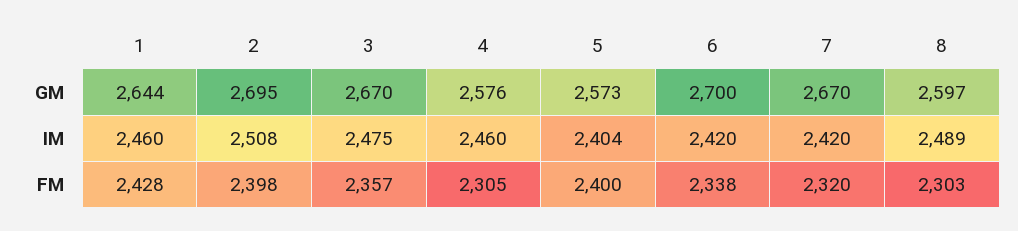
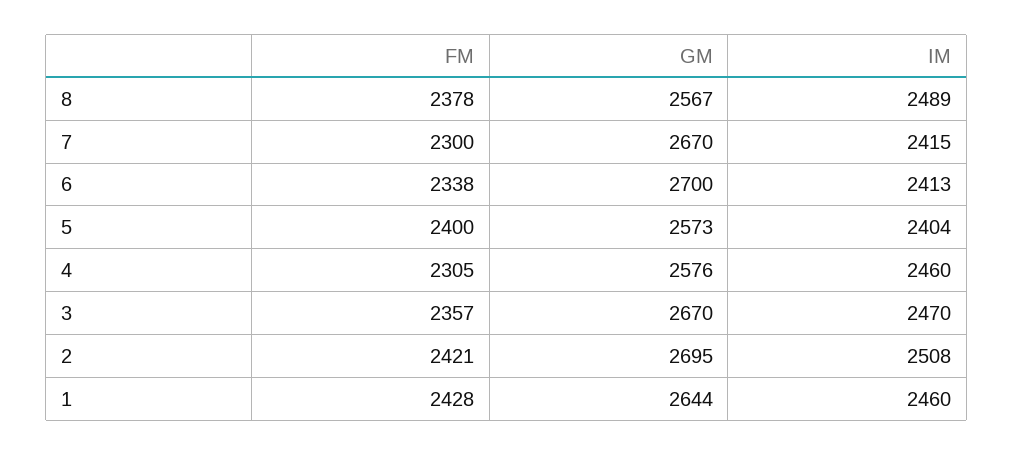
  {
    "1": {
      "GM": 2644,
      "IM": 2460,
      "FM": 2428
    },
    "2": {
      "GM": 2695,
      "IM": 2508,
-     "FM": 2398
+     "FM": 2421
    },
    "3": {
      "GM": 2670,
-     "IM": 2475,
+     "IM": 2470,
      "FM": 2357
    },
    "4": {
      "GM": 2576,
      "IM": 2460,
      "FM": 2305
    },
    "5": {
      "GM": 2573,
      "IM": 2404,
      "FM": 2400
    },
    "6": {
      "GM": 2700,
-     "IM": 2420,
+     "IM": 2413,
      "FM": 2338
    },
    "7": {
      "GM": 2670,
-     "IM": 2420,
+     "IM": 2415,
-     "FM": 2320
+     "FM": 2300
    },
    "8": {
-     "GM": 2597,
+     "GM": 2567,
      "IM": 2489,
-     "FM": 2303
+     "FM": 2378
    }
  }

